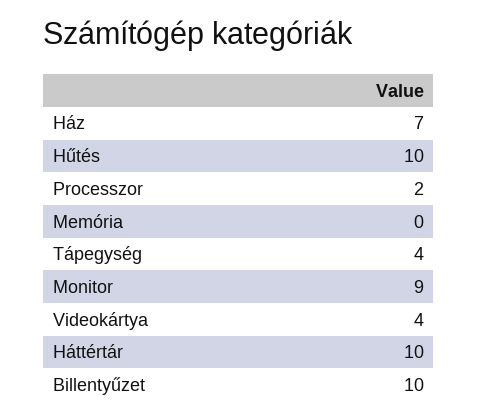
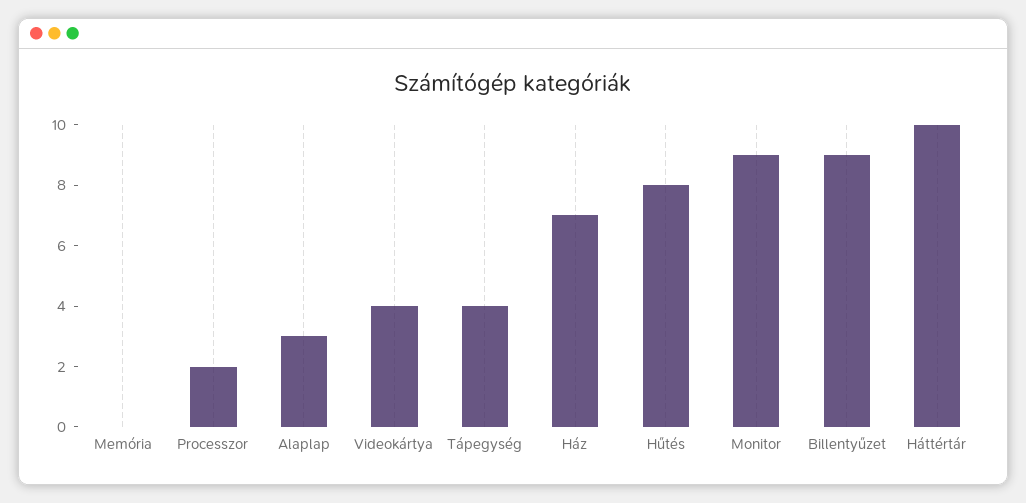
  {
    "Ház": 7,
-   "Hűtés": 10,
+   "Hűtés": 8,
    "Processzor": 2,
    "Memória": 0,
    "Tápegység": 4,
    "Monitor": 9,
    "Videokártya": 4,
    "Háttértár": 10,
-   "Billentyűzet": 10
+   "Billentyűzet": 9,
+   "Alaplap": 3
  }

